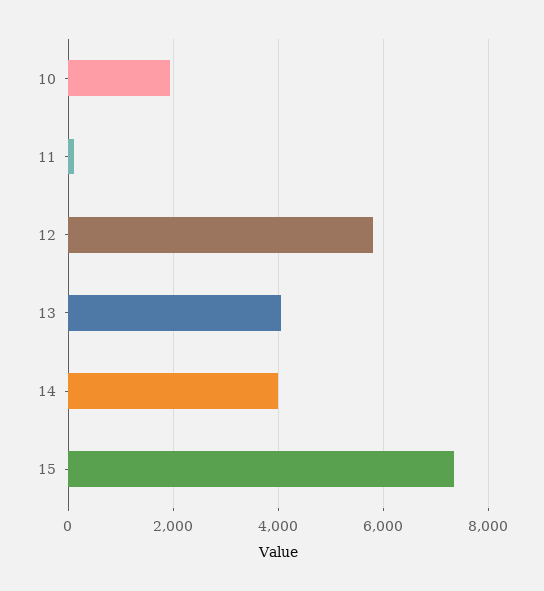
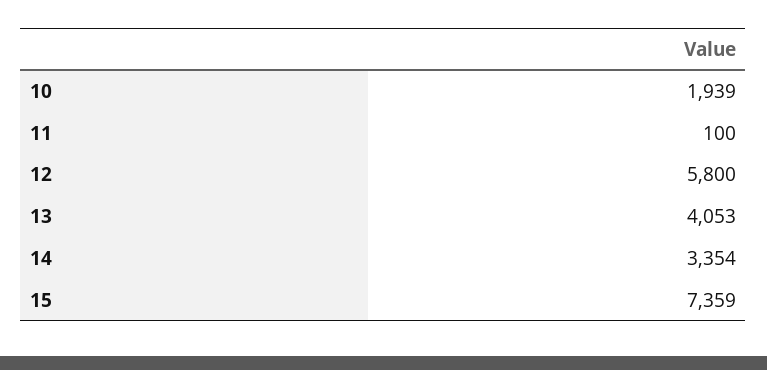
  {
    "10": 1939,
    "11": 100,
    "12": 5800,
    "13": 4053,
-   "14": 4000,
+   "14": 3354,
    "15": 7359
  }

